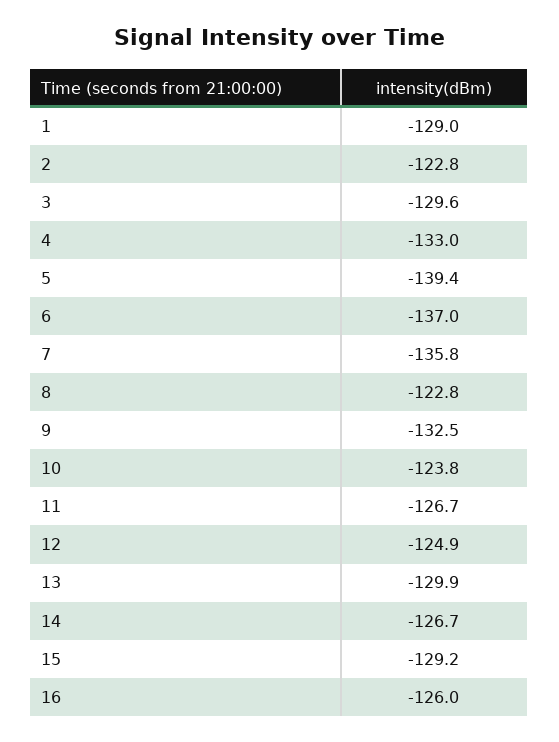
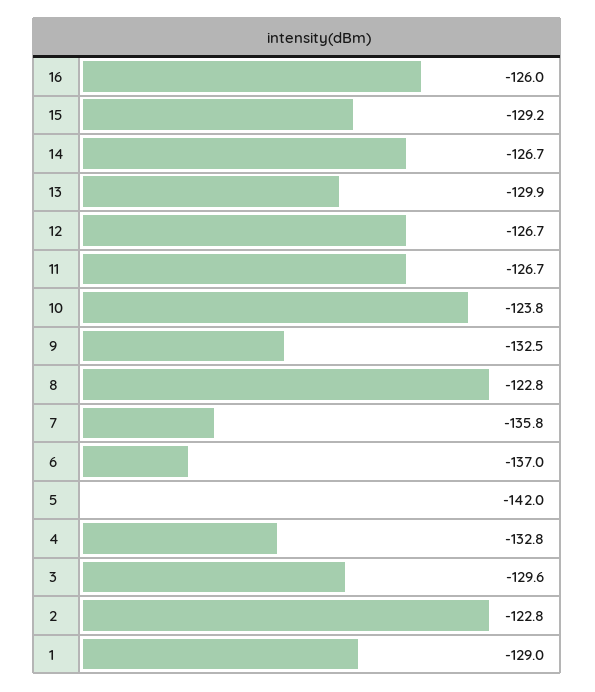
  {
    "1": -129,
    "2": -122.8,
    "3": -129.6,
-   "4": -133,
+   "4": -132.8,
-   "5": -139.4,
+   "5": -142,
    "6": -137,
    "7": -135.8,
    "8": -122.8,
    "9": -132.5,
    "10": -123.8,
    "11": -126.7,
-   "12": -124.9,
+   "12": -126.7,
    "13": -129.9,
    "14": -126.7,
    "15": -129.2,
    "16": -126
  }

